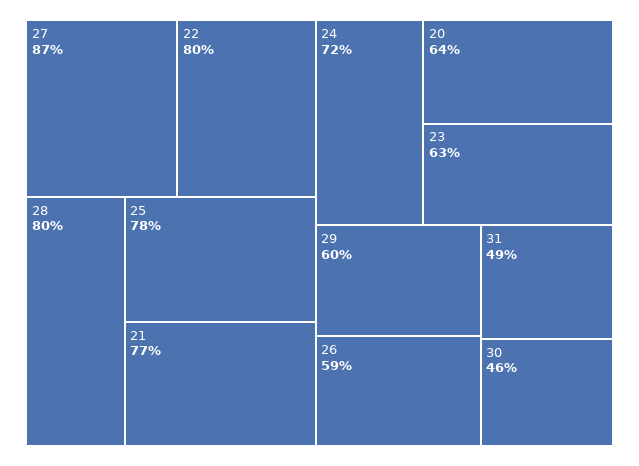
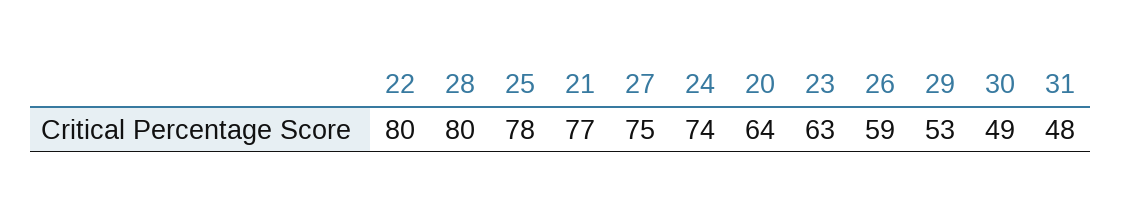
  {
-   "27": 87,
+   "27": 75,
    "22": 80,
    "28": 80,
    "25": 78,
    "21": 77,
-   "24": 72,
+   "24": 74,
    "20": 64,
    "23": 63,
-   "29": 60,
+   "29": 53,
    "26": 59,
-   "31": 49,
+   "31": 48,
-   "30": 46
+   "30": 49
  }

